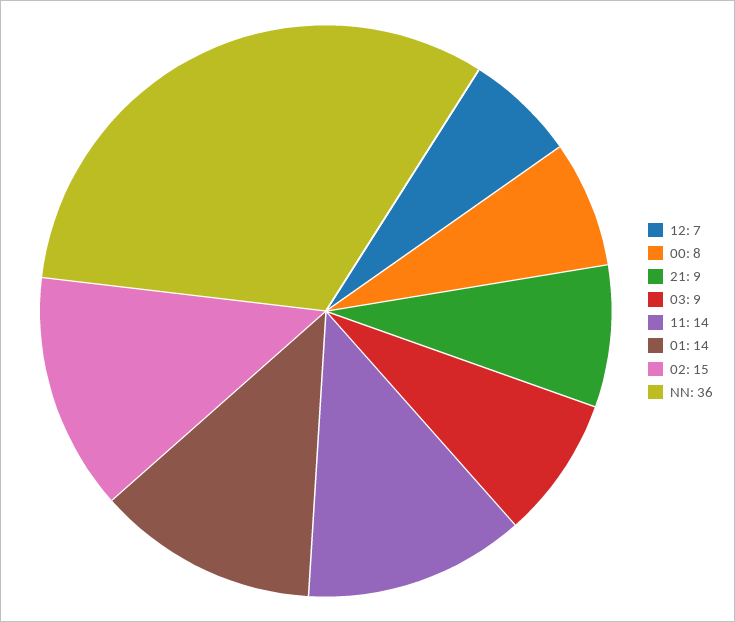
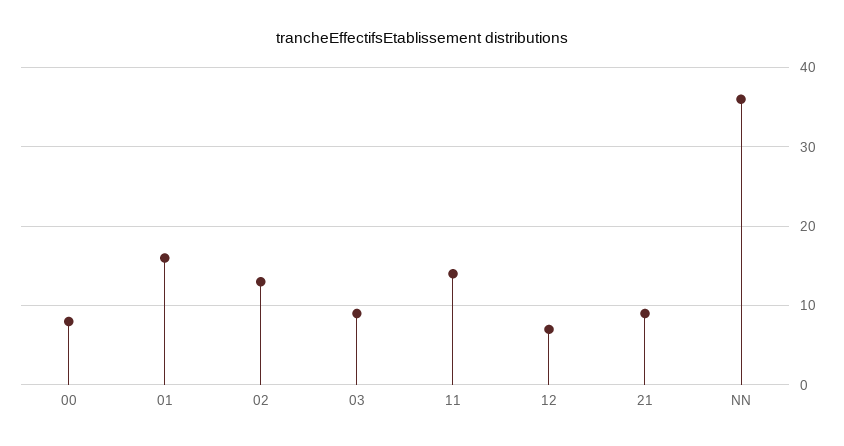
  {
    "12": 7,
    "00": 8,
    "21": 9,
    "03": 9,
    "11": 14,
-   "01": 14,
+   "01": 16,
-   "02": 15,
+   "02": 13,
    "NN": 36
  }

